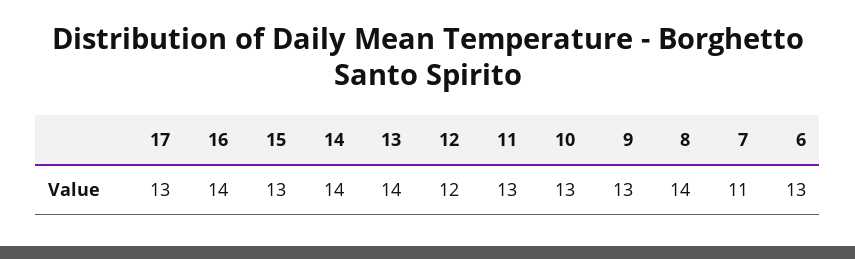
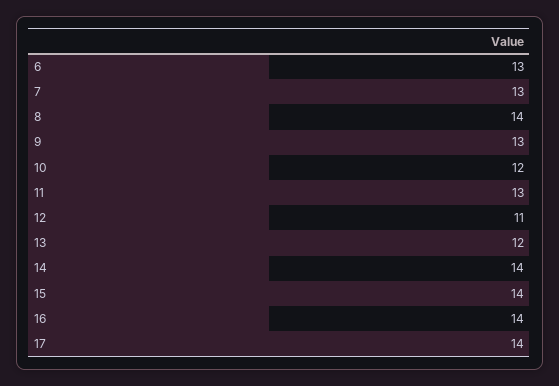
  {
-   "17": 13,
+   "17": 14,
    "16": 14,
-   "15": 13,
+   "15": 14,
    "14": 14,
-   "13": 14,
+   "13": 12,
-   "12": 12,
+   "12": 11,
    "11": 13,
-   "10": 13,
+   "10": 12,
    "9": 13,
    "8": 14,
-   "7": 11,
+   "7": 13,
    "6": 13
  }

